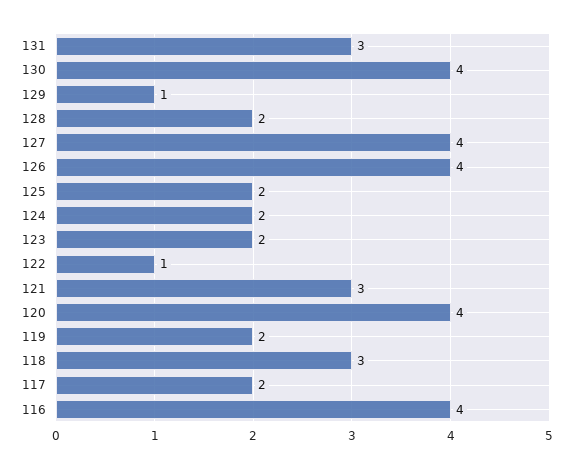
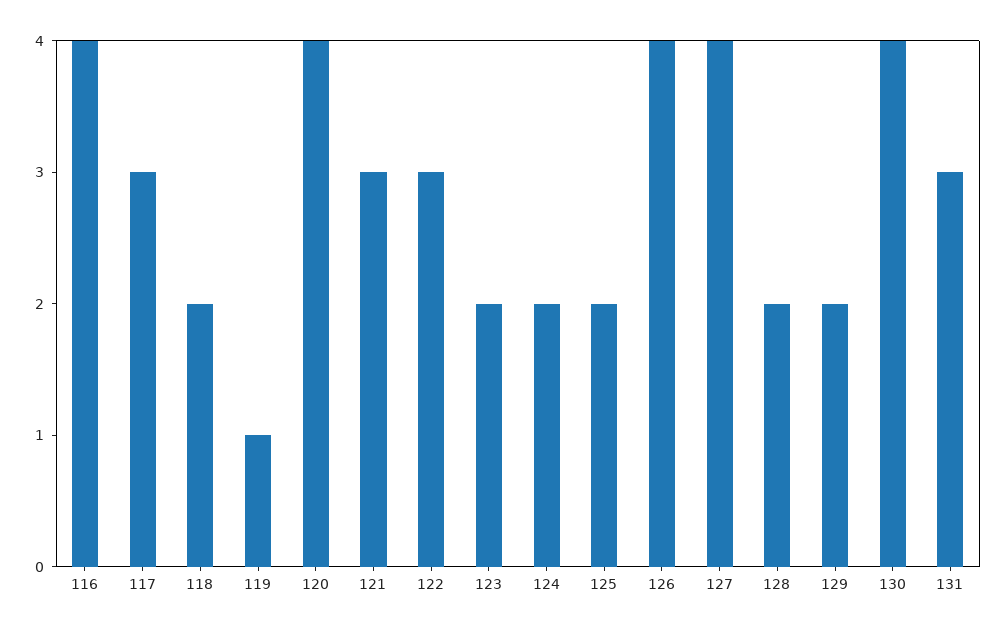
  {
    "131": 3,
    "130": 4,
-   "129": 1,
+   "129": 2,
    "128": 2,
    "127": 4,
    "126": 4,
    "125": 2,
    "124": 2,
    "123": 2,
-   "122": 1,
+   "122": 3,
    "121": 3,
    "120": 4,
-   "119": 2,
+   "119": 1,
-   "118": 3,
+   "118": 2,
-   "117": 2,
+   "117": 3,
    "116": 4
  }

